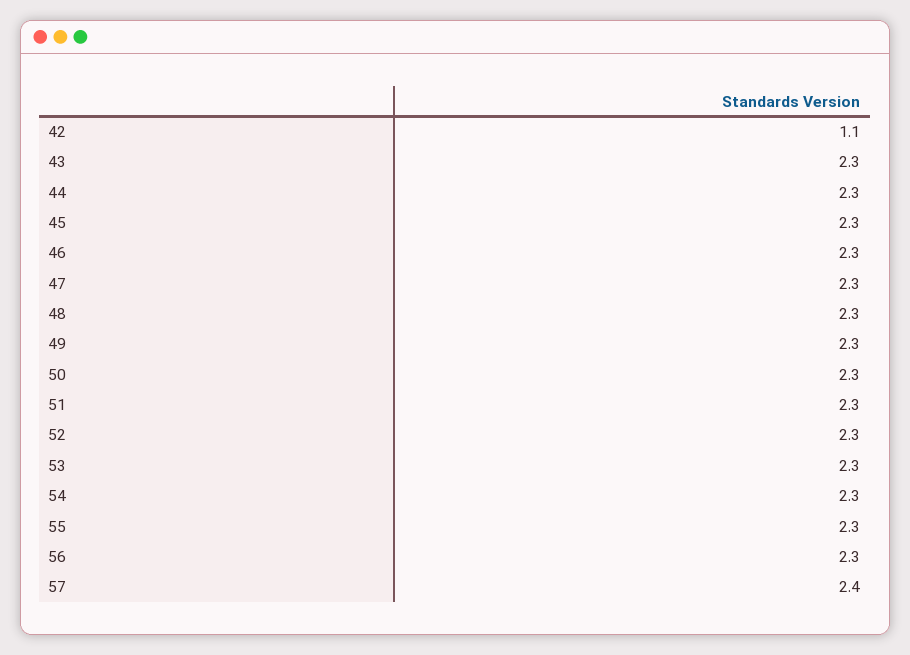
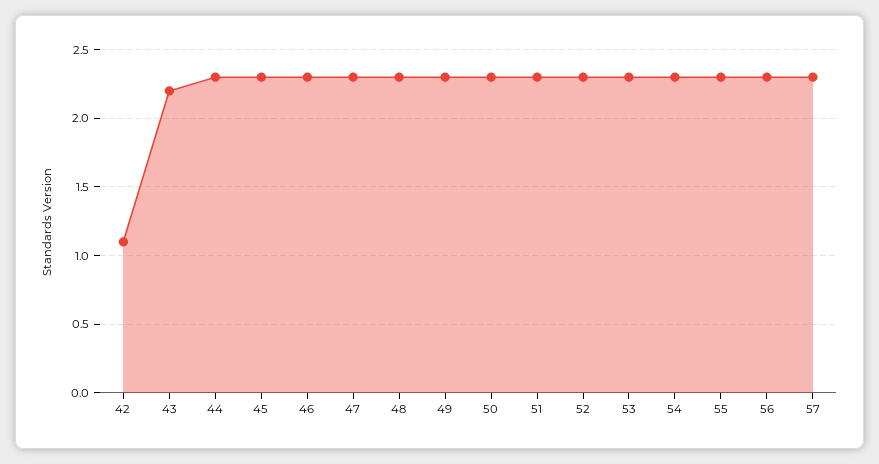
  {
    "42": 1.1,
-   "43": 2.3,
+   "43": 2.2,
    "44": 2.3,
    "45": 2.3,
    "46": 2.3,
    "47": 2.3,
    "48": 2.3,
    "49": 2.3,
    "50": 2.3,
    "51": 2.3,
    "52": 2.3,
    "53": 2.3,
    "54": 2.3,
    "55": 2.3,
    "56": 2.3,
-   "57": 2.4
+   "57": 2.3
  }

